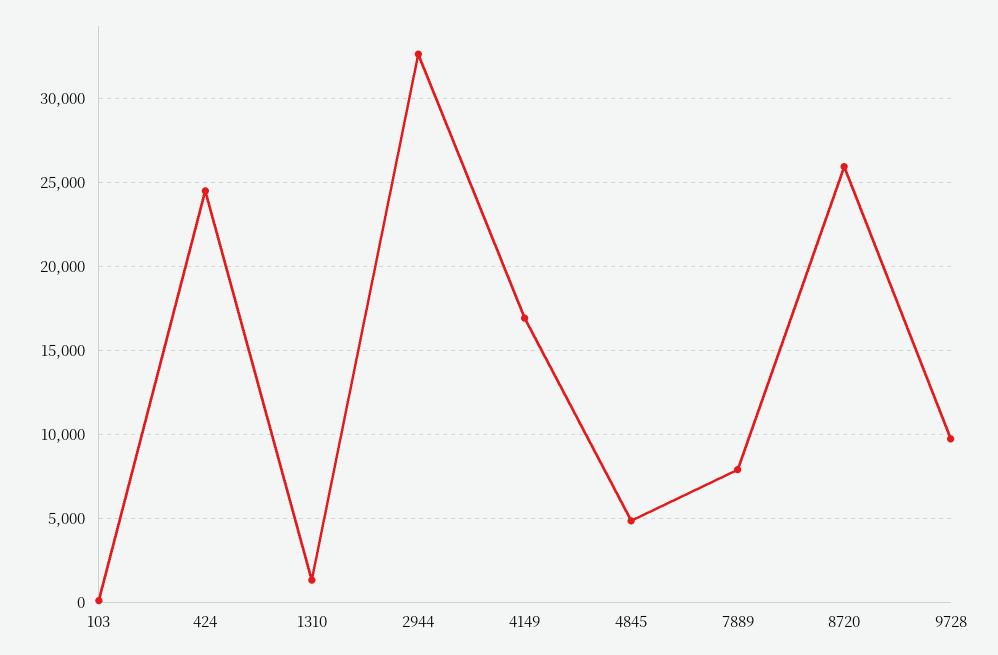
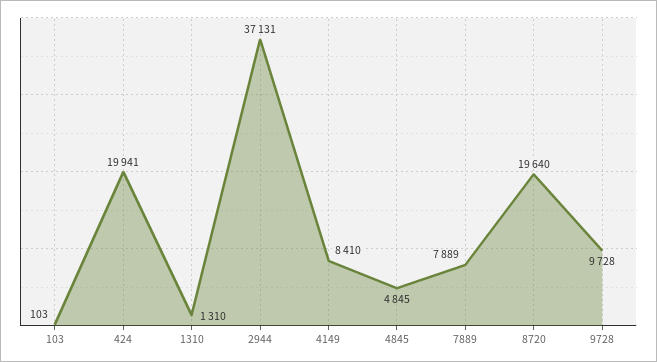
  {
    "103": 103,
-   "424": 24500,
+   "424": 19941,
    "1310": 1310,
-   "2944": 32500,
+   "2944": 37131,
-   "4149": 17000,
+   "4149": 8410,
    "4845": 4845,
    "7889": 7889,
-   "8720": 26000,
+   "8720": 19640,
    "9728": 9728
  }

